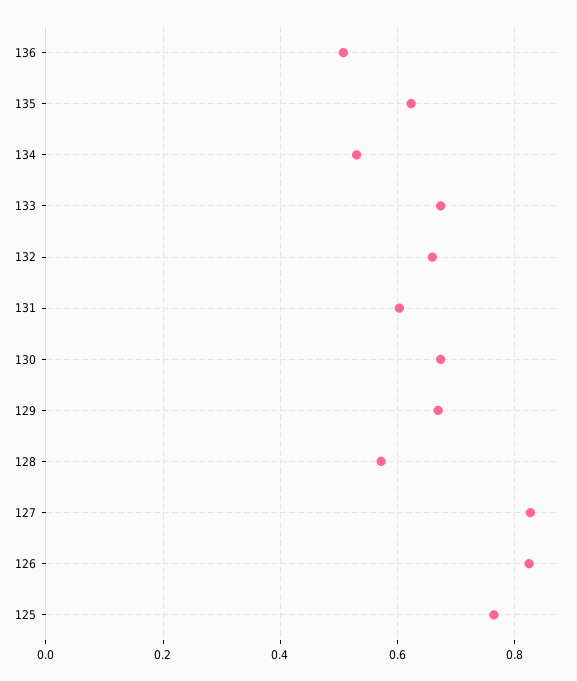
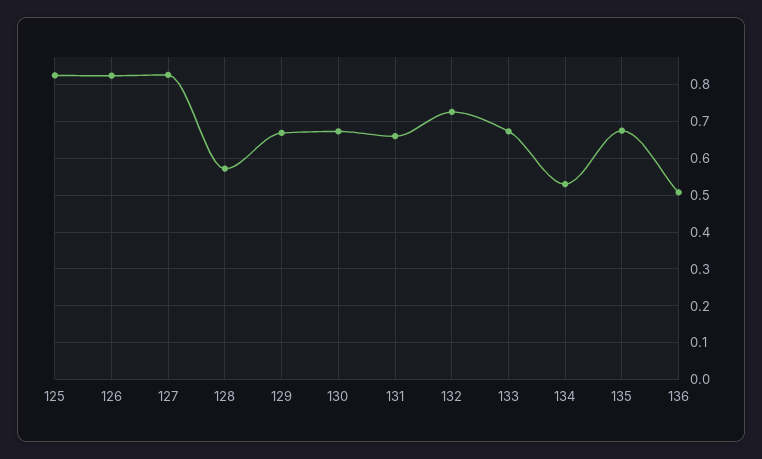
  {
    "136": 0.5,
-   "135": 0.62,
+   "135": 0.68,
    "134": 0.54,
    "133": 0.68,
-   "132": 0.66,
+   "132": 0.72,
-   "131": 0.6,
+   "131": 0.66,
    "130": 0.68,
    "129": 0.66,
    "128": 0.58,
    "127": 0.82,
    "126": 0.82,
-   "125": 0.76
+   "125": 0.82
  }

